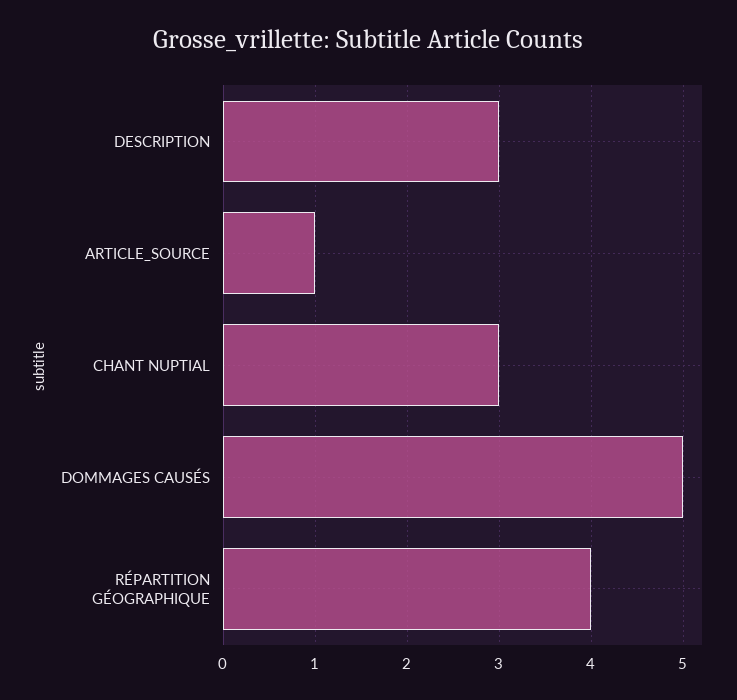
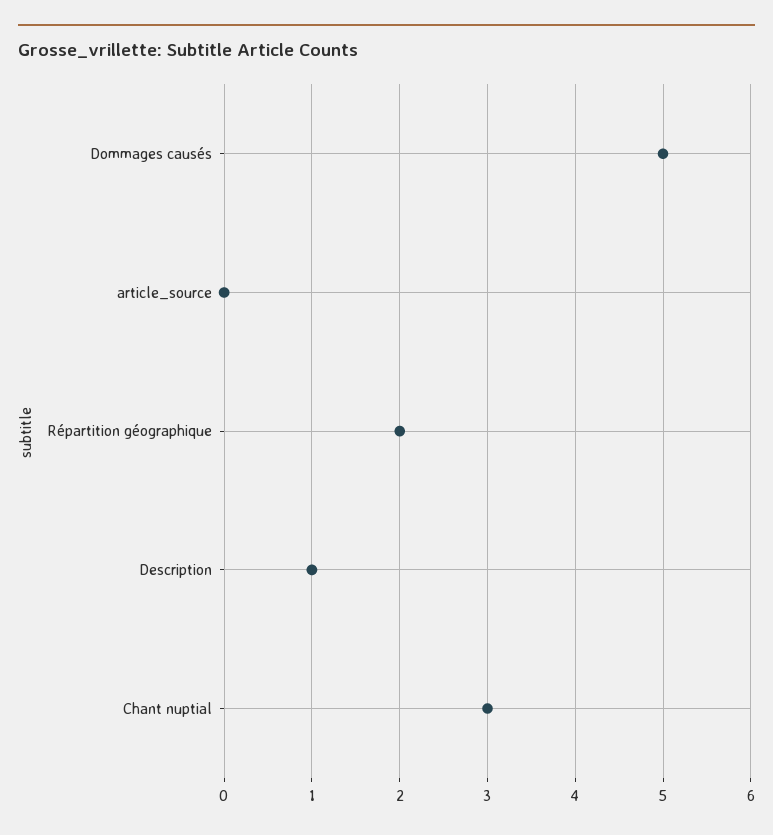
  {
-   "DESCRIPTION": 3,
+   "DESCRIPTION": 1,
-   "ARTICLE_SOURCE": 1,
+   "ARTICLE_SOURCE": 0,
    "CHANT NUPTIAL": 3,
    "DOMMAGES CAUSÉS": 5,
-   "RÉPARTITION GÉOGRAPHIQUE": 4
+   "RÉPARTITION GÉOGRAPHIQUE": 2
  }

